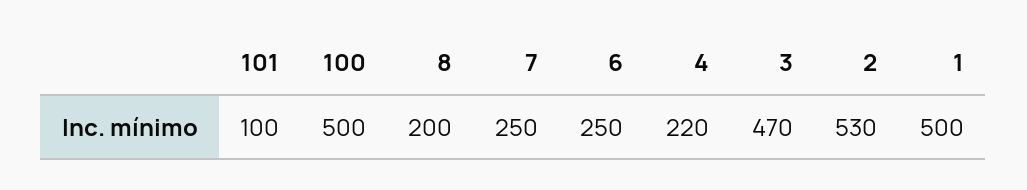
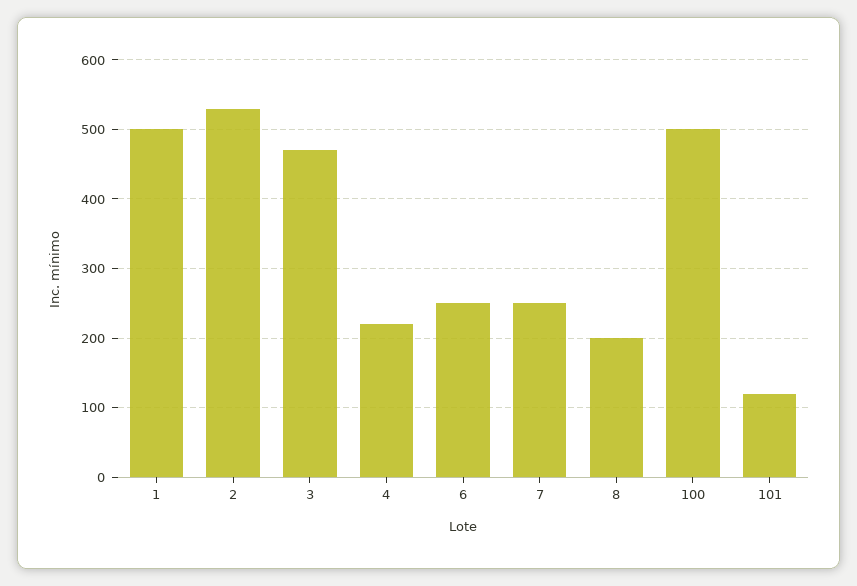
  {
-   "101": 100,
+   "101": 120,
    "100": 500,
    "8": 200,
    "7": 250,
    "6": 250,
    "4": 220,
    "3": 470,
    "2": 530,
    "1": 500
  }

